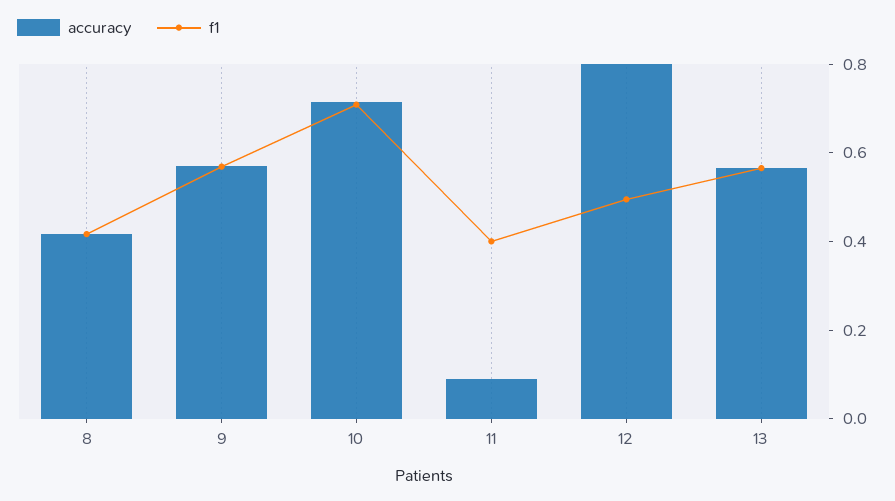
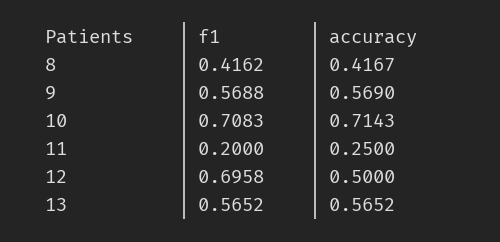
  {
    "accuracy": {
      "8": 0.4167,
      "9": 0.569,
      "10": 0.7143,
-     "11": 0.1,
+     "11": 0.25,
-     "12": 0.8,
+     "12": 0.5,
      "13": 0.5652
    },
    "f1": {
      "8": 0.4162,
      "9": 0.5688,
      "10": 0.7083,
-     "11": 0.4,
+     "11": 0.2,
-     "12": 0.5,
+     "12": 0.6958,
      "13": 0.5652
    }
  }

